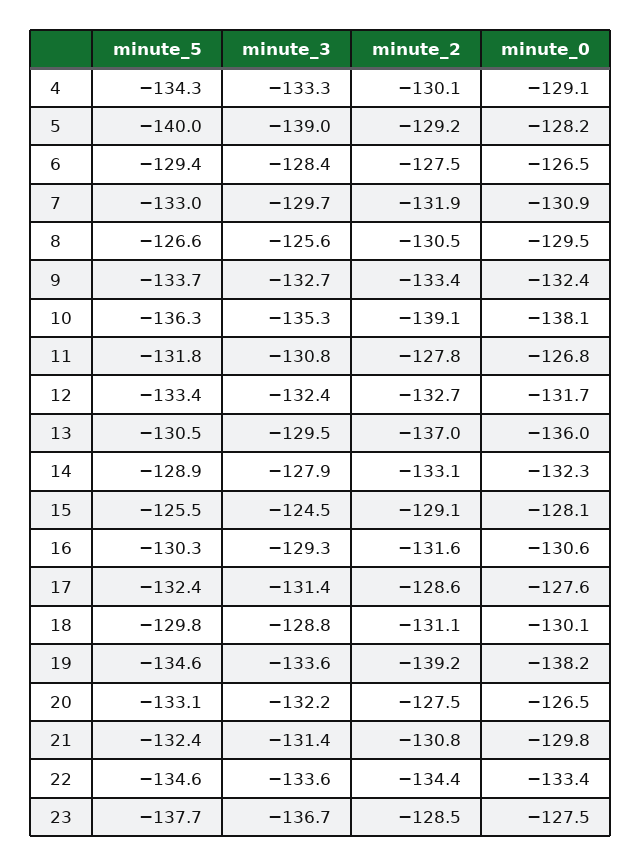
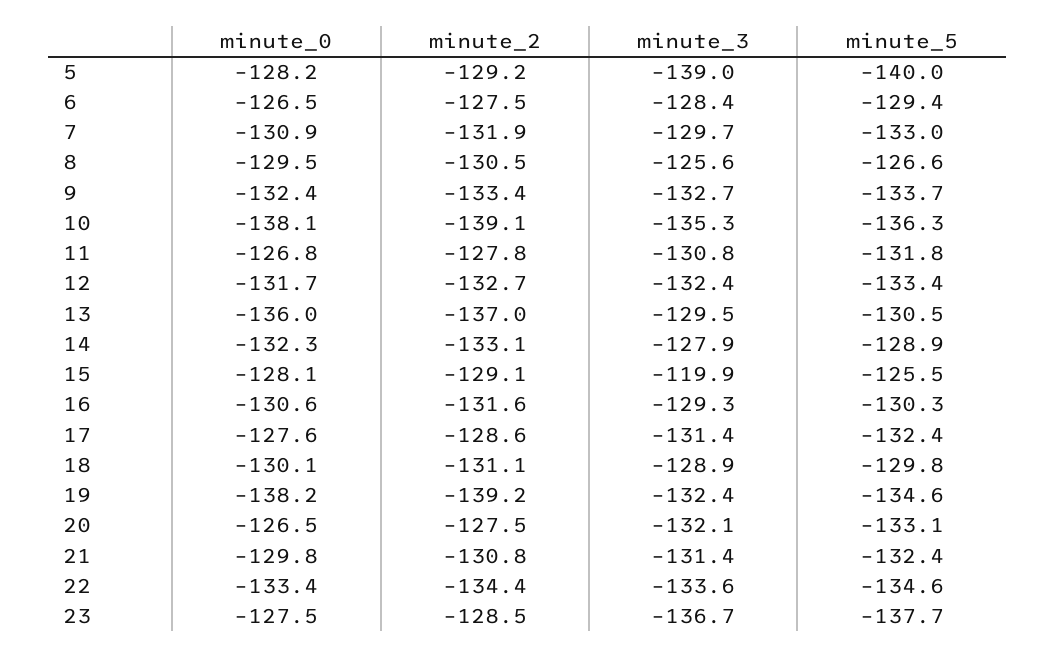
  {
    "minute_5": {
-     "4": -134.3,
      "5": -140,
      "6": -129.4,
      "7": -133,
      "8": -126.6,
      "9": -133.7,
      "10": -136.3,
      "11": -131.8,
      "12": -133.4,
      "13": -130.5,
      "14": -128.9,
      "15": -125.5,
      "16": -130.3,
      "17": -132.4,
      "18": -129.8,
      "19": -134.6,
      "20": -133.1,
      "21": -132.4,
      "22": -134.6,
      "23": -137.7
    },
    "minute_3": {
-     "4": -133.3,
      "5": -139,
      "6": -128.4,
      "7": -129.7,
      "8": -125.6,
      "9": -132.7,
      "10": -135.3,
      "11": -130.8,
      "12": -132.4,
      "13": -129.5,
      "14": -127.9,
-     "15": -124.5,
+     "15": -119.9,
      "16": -129.3,
      "17": -131.4,
-     "18": -128.8,
+     "18": -128.9,
-     "19": -133.6,
+     "19": -132.4,
-     "20": -132.2,
+     "20": -132.1,
      "21": -131.4,
      "22": -133.6,
      "23": -136.7
    },
    "minute_2": {
-     "4": -130.1,
      "5": -129.2,
      "6": -127.5,
      "7": -131.9,
      "8": -130.5,
      "9": -133.4,
      "10": -139.1,
      "11": -127.8,
      "12": -132.7,
      "13": -137,
      "14": -133.1,
      "15": -129.1,
      "16": -131.6,
      "17": -128.6,
      "18": -131.1,
      "19": -139.2,
      "20": -127.5,
      "21": -130.8,
      "22": -134.4,
      "23": -128.5
    },
    "minute_0": {
-     "4": -129.1,
      "5": -128.2,
      "6": -126.5,
      "7": -130.9,
      "8": -129.5,
      "9": -132.4,
      "10": -138.1,
      "11": -126.8,
      "12": -131.7,
      "13": -136,
      "14": -132.3,
      "15": -128.1,
      "16": -130.6,
      "17": -127.6,
      "18": -130.1,
      "19": -138.2,
      "20": -126.5,
      "21": -129.8,
      "22": -133.4,
      "23": -127.5
    }
  }

